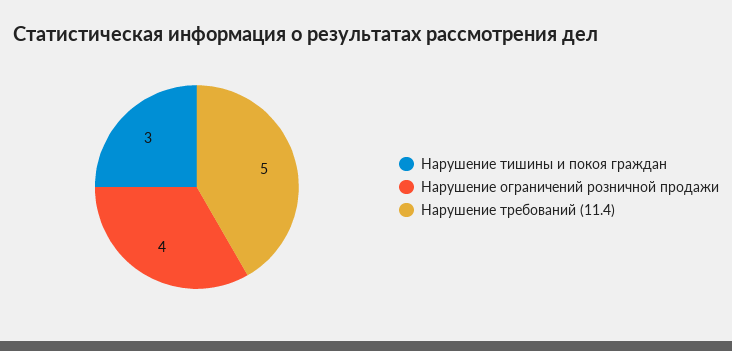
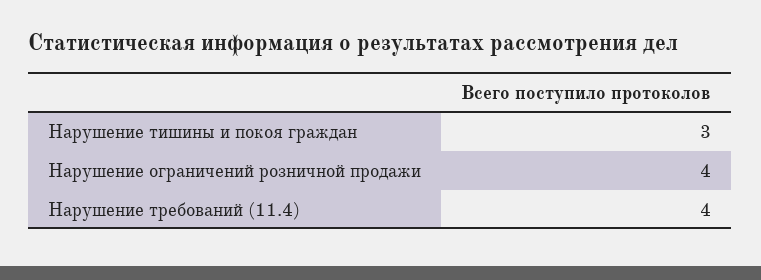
  {
    "Нарушение тишины и покоя граждан": 3,
    "Нарушение ограничений розничной продажи": 4,
-   "Нарушение требований (11.4)": 5
+   "Нарушение требований (11.4)": 4
  }

